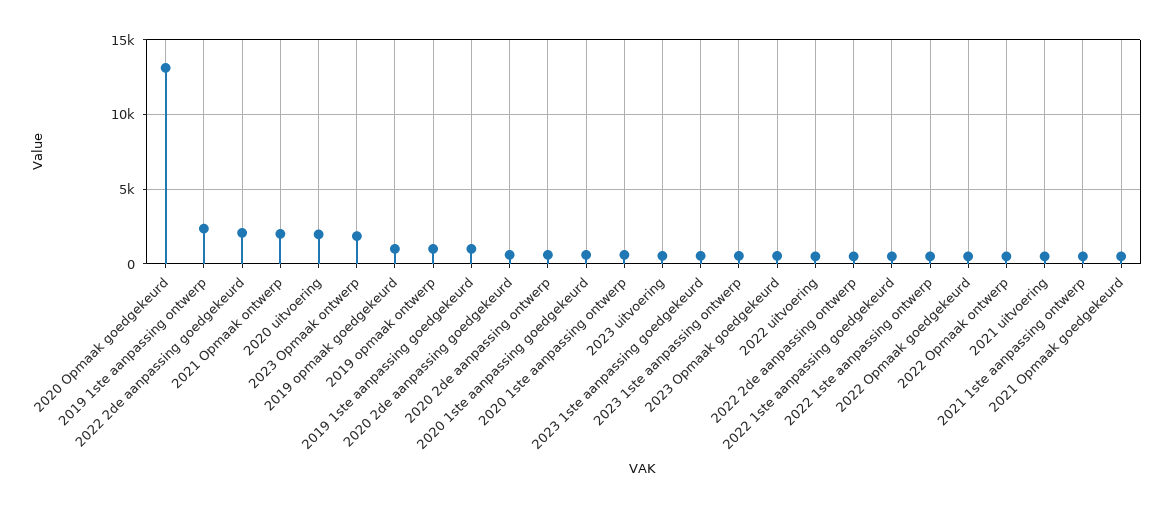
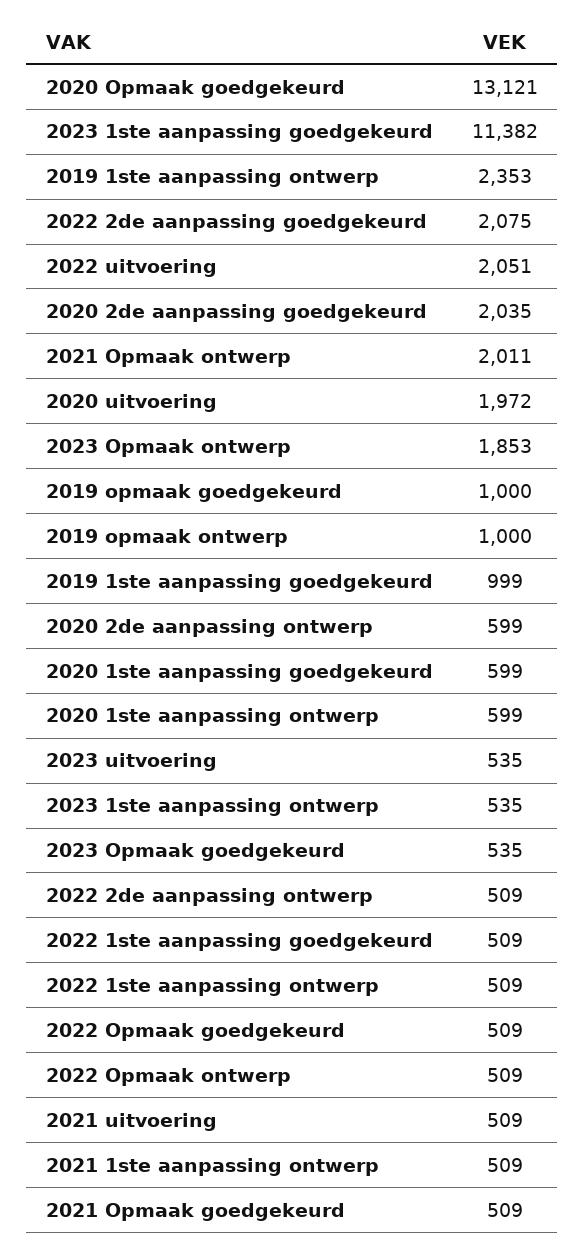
  {
    "2020 Opmaak goedgekeurd": 13121,
    "2019 1ste aanpassing ontwerp": 2353,
    "2022 2de aanpassing goedgekeurd": 2075,
    "2021 Opmaak ontwerp": 2011,
    "2020 uitvoering": 1972,
    "2023 Opmaak ontwerp": 1853,
    "2019 opmaak goedgekeurd": 1000,
    "2019 opmaak ontwerp": 1000,
    "2019 1ste aanpassing goedgekeurd": 999,
-   "2020 2de aanpassing goedgekeurd": 500,
+   "2020 2de aanpassing goedgekeurd": 2035,
    "2020 2de aanpassing ontwerp": 599,
    "2020 1ste aanpassing goedgekeurd": 599,
    "2020 1ste aanpassing ontwerp": 599,
    "2023 uitvoering": 535,
-   "2023 1ste aanpassing goedgekeurd": 500,
+   "2023 1ste aanpassing goedgekeurd": 11382,
    "2023 1ste aanpassing ontwerp": 535,
    "2023 Opmaak goedgekeurd": 535,
-   "2022 uitvoering": 500,
+   "2022 uitvoering": 2051,
    "2022 2de aanpassing ontwerp": 509,
    "2022 1ste aanpassing goedgekeurd": 509,
    "2022 1ste aanpassing ontwerp": 509,
    "2022 Opmaak goedgekeurd": 509,
    "2022 Opmaak ontwerp": 509,
    "2021 uitvoering": 509,
    "2021 1ste aanpassing ontwerp": 509,
    "2021 Opmaak goedgekeurd": 509
  }

